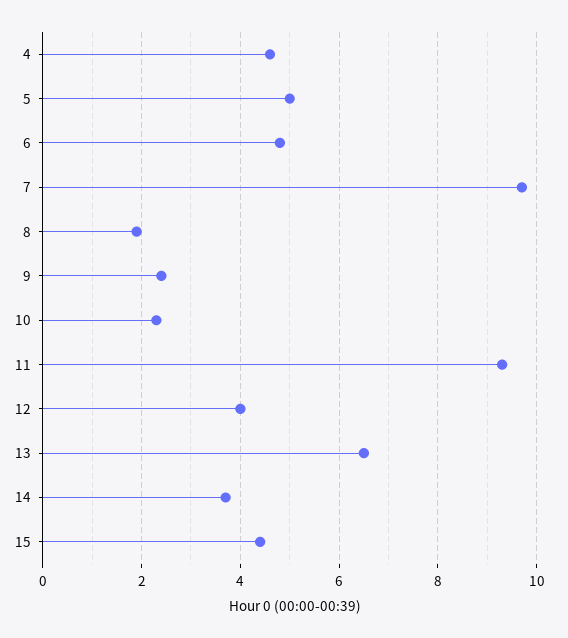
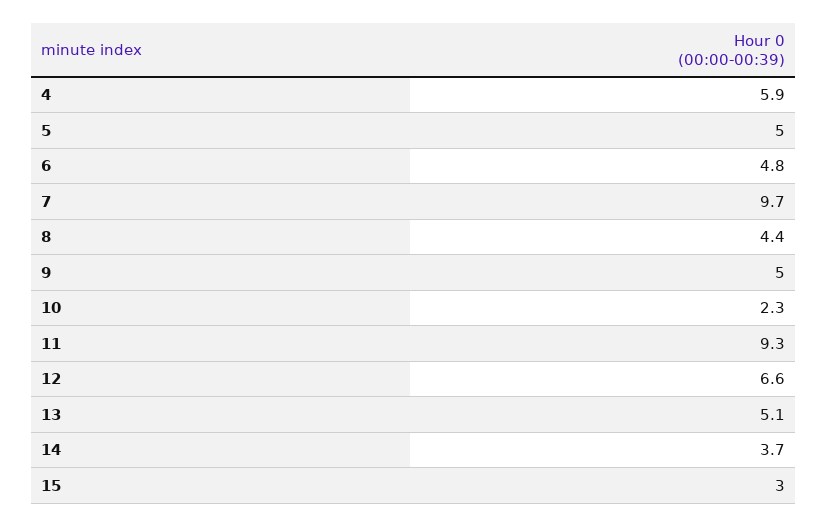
  {
-   "4": 4.5,
+   "4": 5.9,
    "5": 5,
    "6": 4.8,
    "7": 9.7,
-   "8": 2,
+   "8": 4.4,
-   "9": 2.5,
+   "9": 5,
    "10": 2.3,
    "11": 9.3,
-   "12": 4,
+   "12": 6.6,
-   "13": 6.5,
+   "13": 5.1,
    "14": 3.7,
-   "15": 4.5
+   "15": 3
  }

